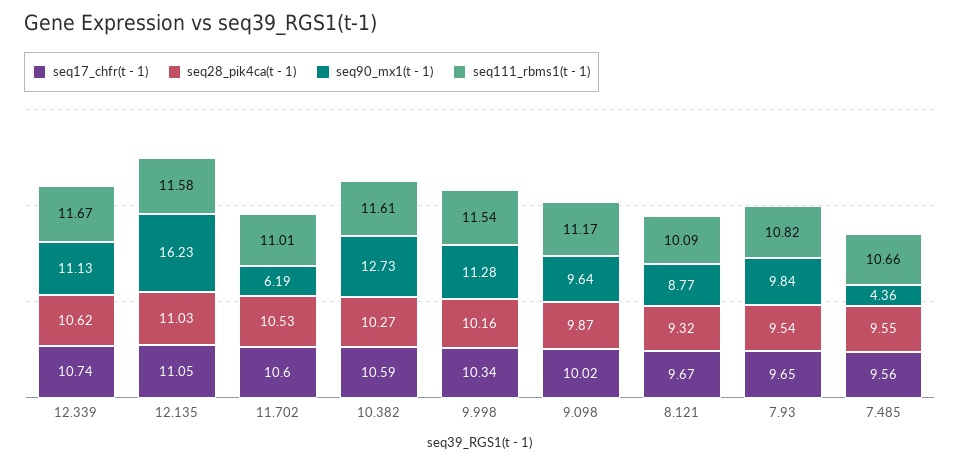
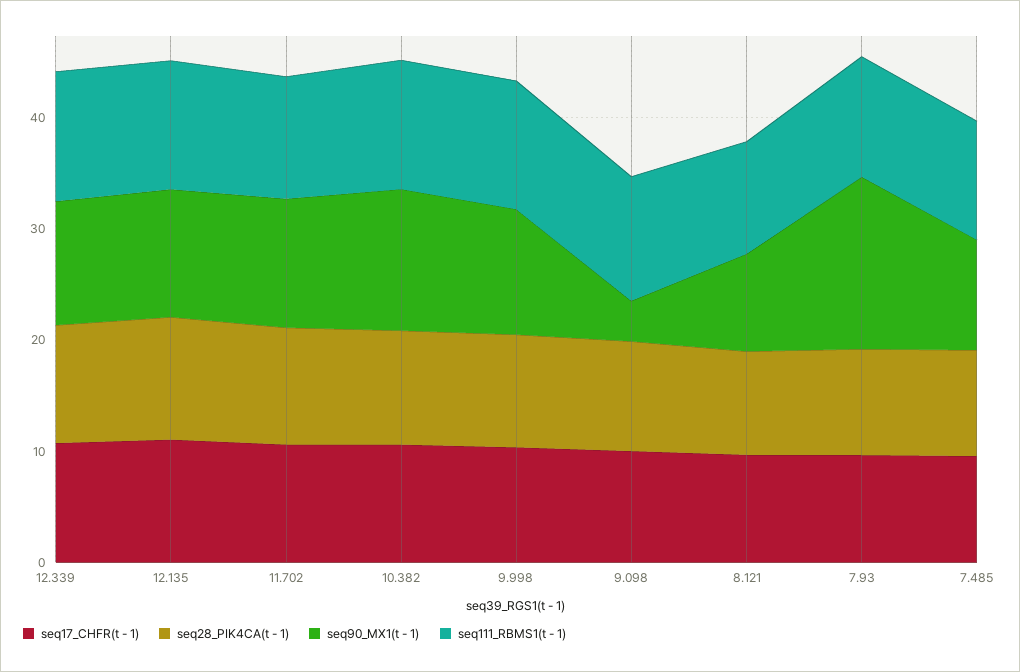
  {
    "seq17_chfr(t - 1)": {
      "12.339": 10.74,
      "12.135": 11.05,
      "11.702": 10.6,
      "10.382": 10.59,
      "9.998": 10.34,
      "9.098": 10.02,
      "8.121": 9.67,
      "7.93": 9.65,
      "7.485": 9.56
    },
    "seq28_pik4ca(t - 1)": {
      "12.339": 10.62,
      "12.135": 11.03,
      "11.702": 10.53,
      "10.382": 10.27,
      "9.998": 10.16,
      "9.098": 9.87,
      "8.121": 9.32,
      "7.93": 9.54,
      "7.485": 9.55
    },
    "seq90_mx1(t - 1)": {
      "12.339": 11.13,
-     "12.135": 16.23,
+     "12.135": 12,
-     "11.702": 6.19,
+     "11.702": 12,
      "10.382": 12.73,
      "9.998": 11.28,
-     "9.098": 9.64,
+     "9.098": 4,
      "8.121": 8.77,
-     "7.93": 9.84,
+     "7.93": 16,
-     "7.485": 4.36
+     "7.485": 10
    },
    "seq111_rbms1(t - 1)": {
      "12.339": 11.67,
      "12.135": 11.58,
      "11.702": 11.01,
      "10.382": 11.61,
      "9.998": 11.54,
      "9.098": 11.17,
      "8.121": 10.09,
      "7.93": 10.82,
      "7.485": 10.66
    }
  }

